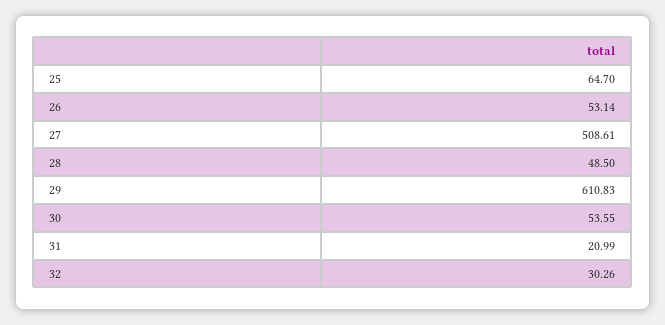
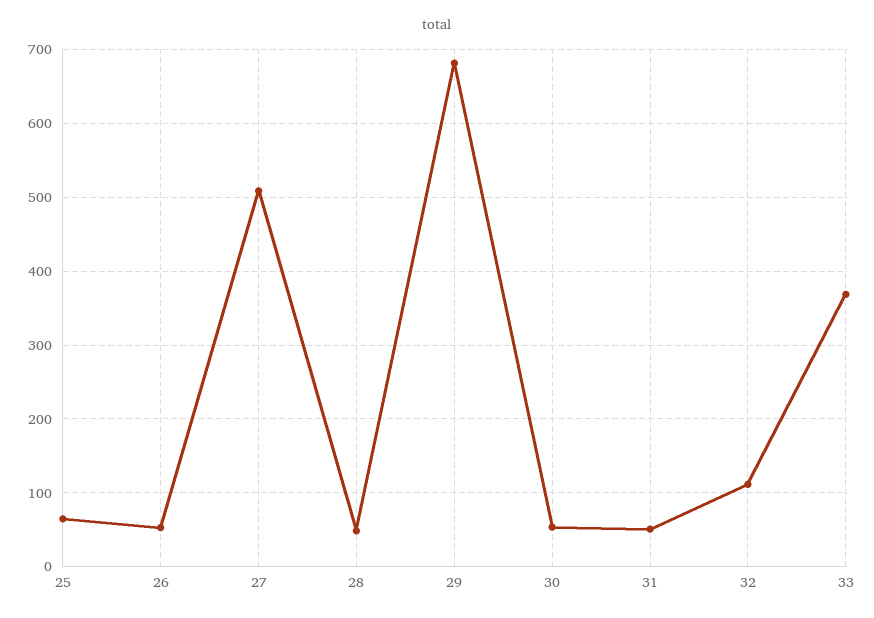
  {
    "25": 64.7,
    "26": 53.14,
    "27": 508.61,
    "28": 48.5,
-   "29": 610.83,
+   "29": 680,
    "30": 53.55,
-   "31": 20.99,
+   "31": 50,
-   "32": 30.26
+   "32": 110,
+   "33": 370
  }

